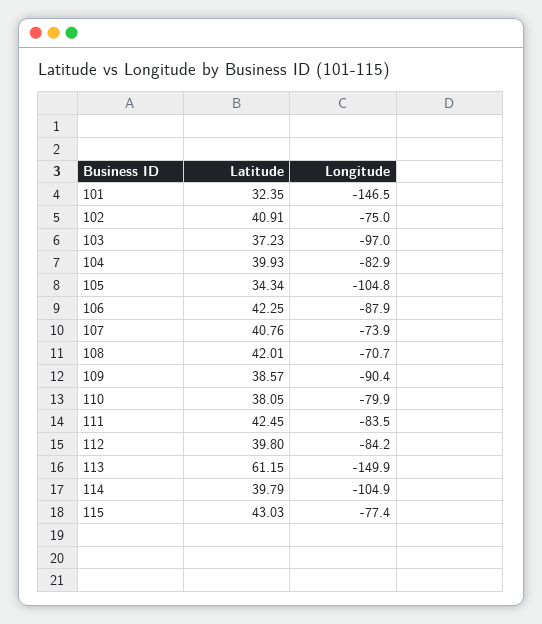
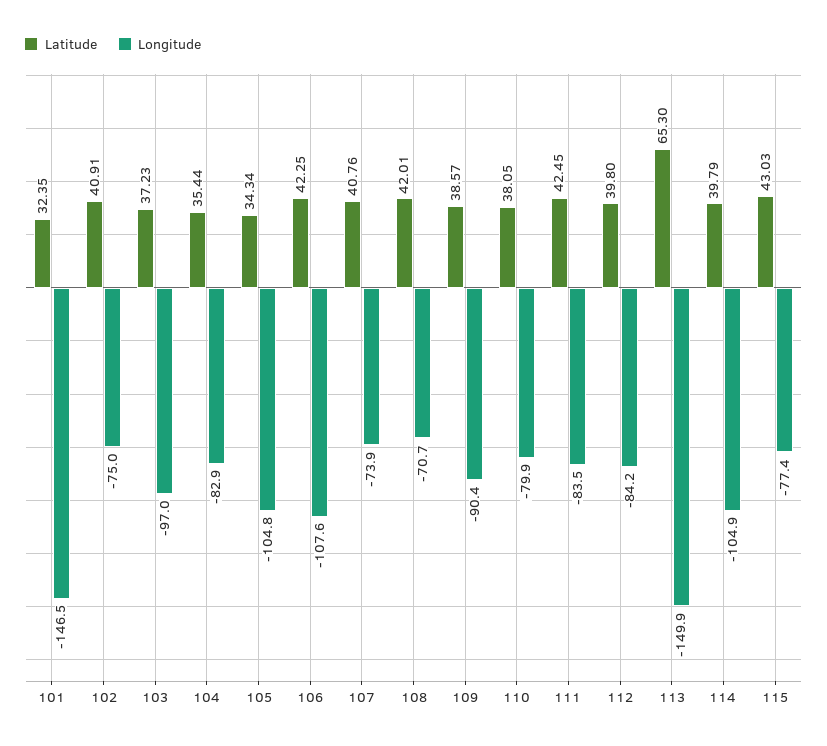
  {
    "Latitude": {
      "101": 32.35,
      "102": 40.91,
      "103": 37.23,
-     "104": 39.93,
+     "104": 35.44,
      "105": 34.34,
      "106": 42.25,
      "107": 40.76,
      "108": 42.01,
      "109": 38.57,
      "110": 38.05,
      "111": 42.45,
      "112": 39.8,
-     "113": 61.15,
+     "113": 65.3,
      "114": 39.79,
      "115": 43.03
    },
    "Longitude": {
      "101": -146.5,
      "102": -75,
      "103": -97,
      "104": -82.9,
      "105": -104.8,
-     "106": -87.9,
+     "106": -107.6,
      "107": -73.9,
      "108": -70.7,
      "109": -90.4,
      "110": -79.9,
      "111": -83.5,
      "112": -84.2,
      "113": -149.9,
      "114": -104.9,
      "115": -77.4
    }
  }

